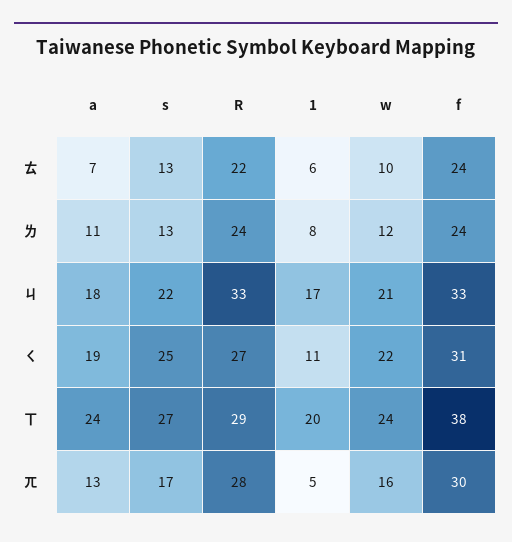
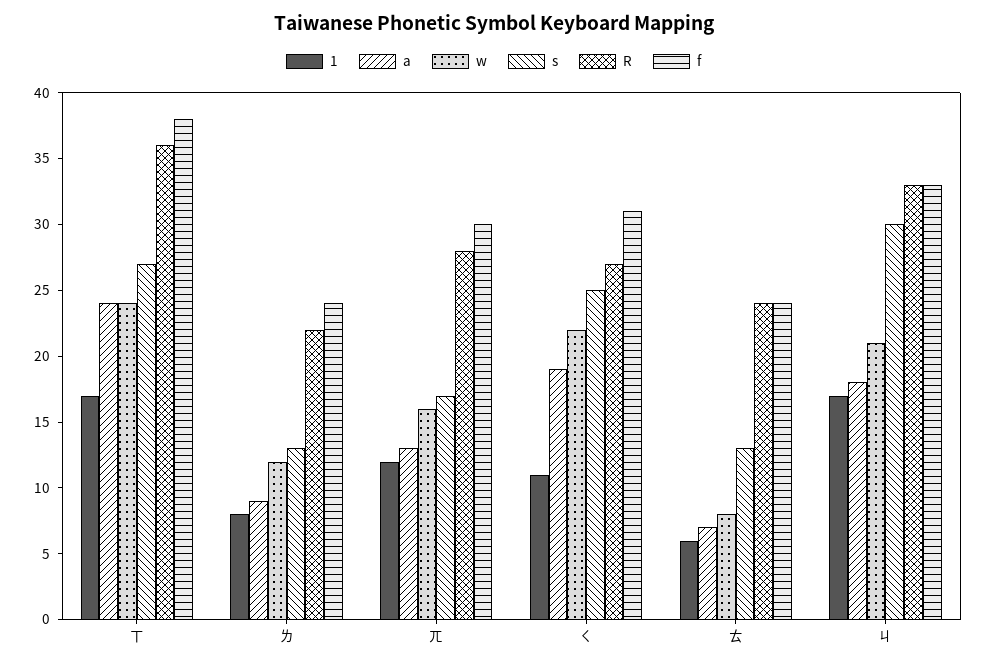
  {
    "a": {
      "ㄊ": 7,
-     "ㄌ": 11,
+     "ㄌ": 9,
      "ㄐ": 18,
      "ㄑ": 19,
      "ㄒ": 24,
      "ㄫ": 13
    },
    "s": {
      "ㄊ": 13,
      "ㄌ": 13,
-     "ㄐ": 22,
+     "ㄐ": 30,
      "ㄑ": 25,
      "ㄒ": 27,
      "ㄫ": 17
    },
    "R": {
-     "ㄊ": 22,
+     "ㄊ": 24,
-     "ㄌ": 24,
+     "ㄌ": 22,
      "ㄐ": 33,
      "ㄑ": 27,
-     "ㄒ": 29,
+     "ㄒ": 36,
      "ㄫ": 28
    },
    "1": {
      "ㄊ": 6,
      "ㄌ": 8,
      "ㄐ": 17,
      "ㄑ": 11,
-     "ㄒ": 20,
+     "ㄒ": 17,
-     "ㄫ": 5
+     "ㄫ": 12
    },
    "w": {
-     "ㄊ": 10,
+     "ㄊ": 8,
      "ㄌ": 12,
      "ㄐ": 21,
      "ㄑ": 22,
      "ㄒ": 24,
      "ㄫ": 16
    },
    "f": {
      "ㄊ": 24,
      "ㄌ": 24,
      "ㄐ": 33,
      "ㄑ": 31,
      "ㄒ": 38,
      "ㄫ": 30
    }
  }

